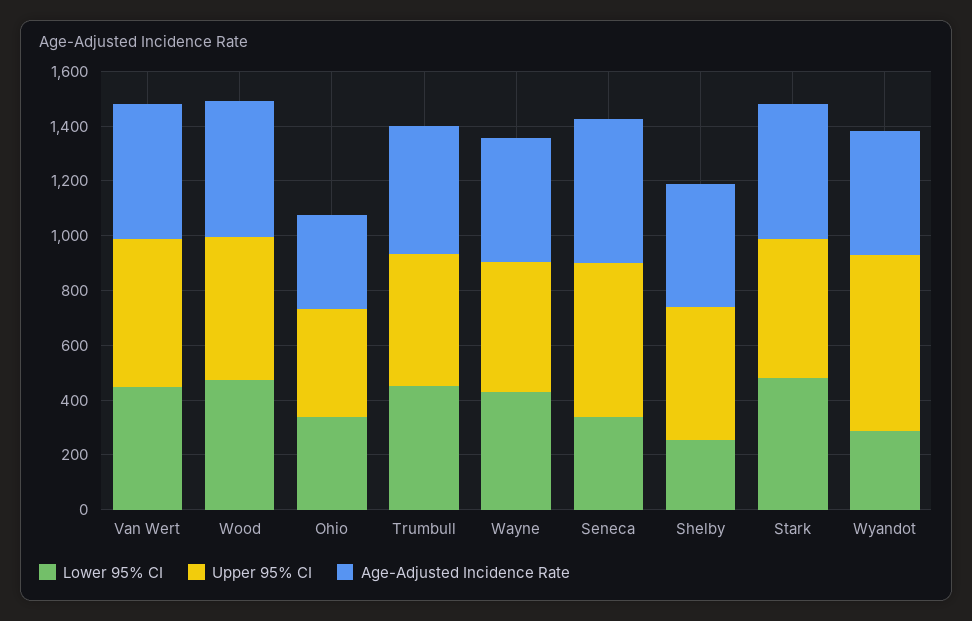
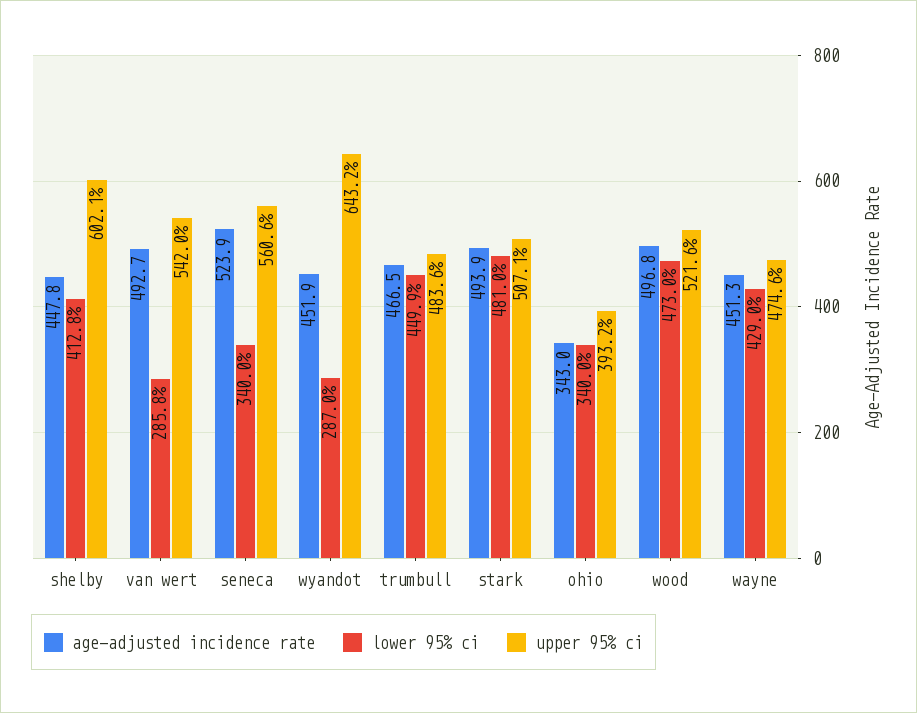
  {
    "Lower 95% CI": {
-     "Van Wert": 450,
+     "Van Wert": 285.8,
      "Wood": 473,
      "Ohio": 340,
      "Trumbull": 449.9,
      "Wayne": 429,
      "Seneca": 340,
-     "Shelby": 250,
+     "Shelby": 412.8,
      "Stark": 481,
      "Wyandot": 287
    },
    "Upper 95% CI": {
      "Van Wert": 542,
      "Wood": 521.6,
      "Ohio": 393.2,
      "Trumbull": 483.6,
      "Wayne": 474.6,
      "Seneca": 560.6,
-     "Shelby": 500,
+     "Shelby": 602.1,
      "Stark": 507.1,
      "Wyandot": 643.2
    },
    "Age-Adjusted Incidence Rate": {
      "Van Wert": 492.7,
      "Wood": 496.8,
      "Ohio": 343,
      "Trumbull": 466.5,
      "Wayne": 451.3,
      "Seneca": 523.9,
      "Shelby": 447.8,
      "Stark": 493.9,
      "Wyandot": 451.9
    }
  }

